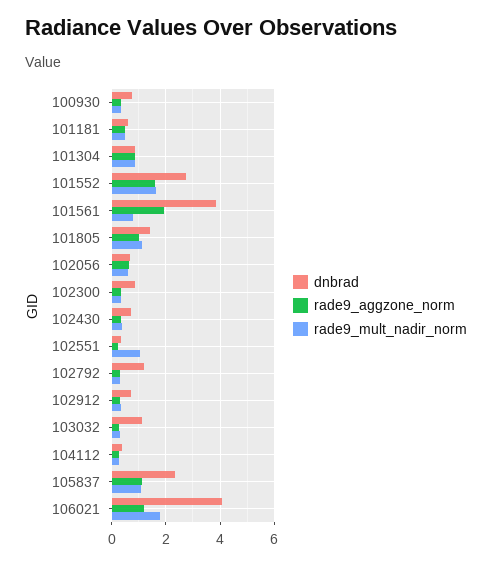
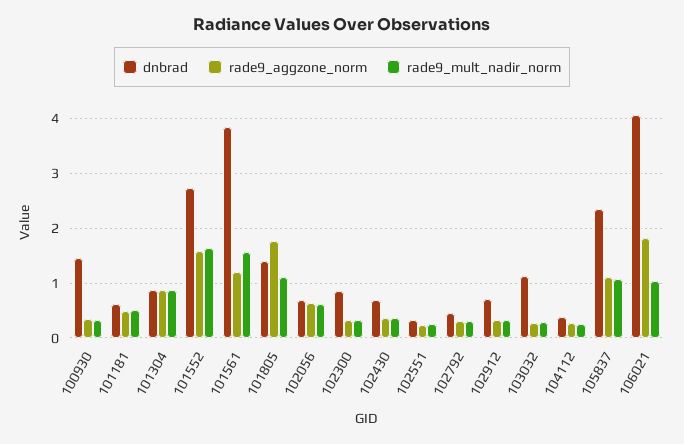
  {
    "dnbrad": {
-     "100930": 0.75,
+     "100930": 1.4,
      "101181": 0.6,
      "101304": 0.8,
      "101552": 2.8,
      "101561": 3.8,
      "101805": 1.4,
      "102056": 0.6,
      "102300": 0.8,
      "102430": 0.6,
      "102551": 0.4,
-     "102792": 1.25,
+     "102792": 0.4,
      "102912": 0.8,
      "103032": 1.2,
      "104112": 0.4,
      "105837": 2.4,
      "106021": 4
    },
    "rade9_aggzone_norm": {
      "100930": 0.4,
      "101181": 0.4,
      "101304": 0.8,
      "101552": 1.6,
-     "101561": 2,
+     "101561": 1.2,
-     "101805": 1,
+     "101805": 1.8,
      "102056": 0.6,
      "102300": 0.4,
      "102430": 0.4,
      "102551": 0.2,
      "102792": 0.4,
      "102912": 0.4,
      "103032": 0.2,
      "104112": 0.2,
      "105837": 1.2,
-     "106021": 1.25
+     "106021": 1.8
    },
    "rade9_mult_nadir_norm": {
      "100930": 0.4,
      "101181": 0.6,
      "101304": 0.8,
      "101552": 1.6,
-     "101561": 0.75,
+     "101561": 1.6,
      "101805": 1.2,
      "102056": 0.6,
      "102300": 0.4,
      "102430": 0.4,
-     "102551": 1,
+     "102551": 0.2,
      "102792": 0.4,
      "102912": 0.4,
      "103032": 0.2,
      "104112": 0.2,
      "105837": 1,
-     "106021": 1.75
+     "106021": 1
    }
  }

